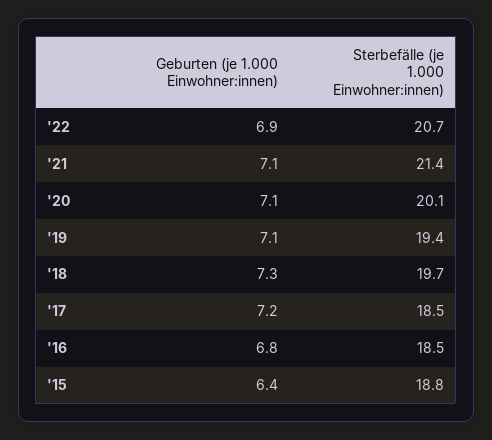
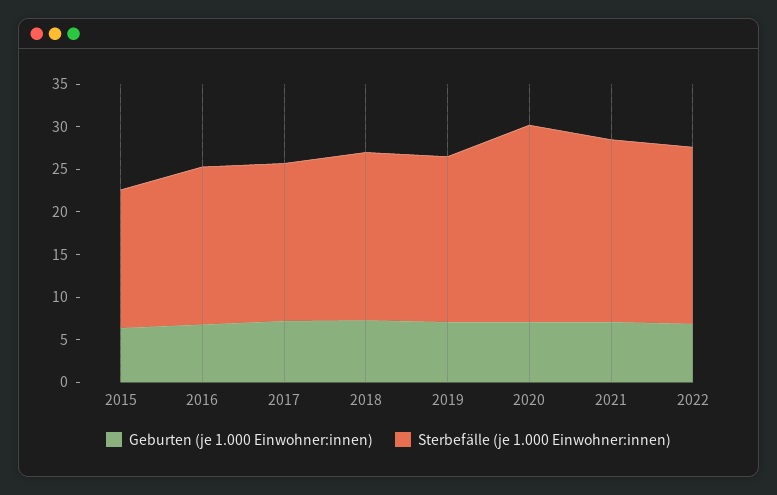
  {
    "Geburten (je 1.000 Einwohner:innen)": {
      "'22": 6.9,
      "'21": 7.1,
      "'20": 7.1,
      "'19": 7.1,
      "'18": 7.3,
      "'17": 7.2,
      "'16": 6.8,
      "'15": 6.4
    },
    "Sterbefälle (je 1.000 Einwohner:innen)": {
      "'22": 20.7,
      "'21": 21.4,
-     "'20": 20.1,
+     "'20": 23,
      "'19": 19.4,
      "'18": 19.7,
      "'17": 18.5,
      "'16": 18.5,
-     "'15": 18.8
+     "'15": 16
    }
  }

